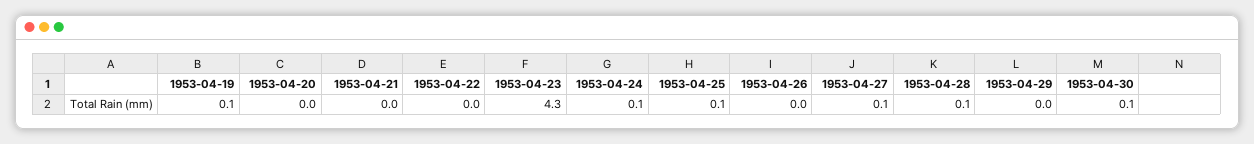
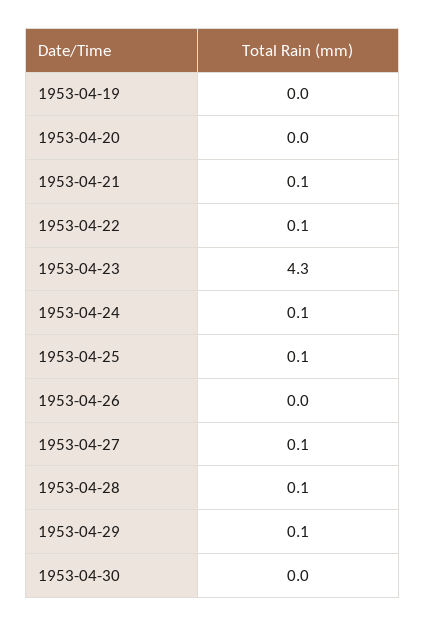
  {
-   "1953-04-19": 0.1,
+   "1953-04-19": 0,
    "1953-04-20": 0,
-   "1953-04-21": 0,
+   "1953-04-21": 0.1,
-   "1953-04-22": 0,
+   "1953-04-22": 0.1,
    "1953-04-23": 4.3,
    "1953-04-24": 0.1,
    "1953-04-25": 0.1,
    "1953-04-26": 0,
    "1953-04-27": 0.1,
    "1953-04-28": 0.1,
-   "1953-04-29": 0,
+   "1953-04-29": 0.1,
-   "1953-04-30": 0.1
+   "1953-04-30": 0
  }

